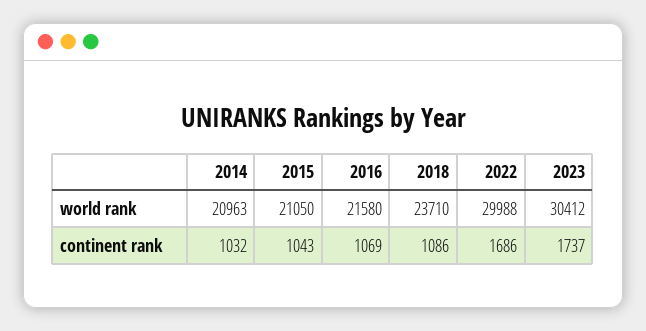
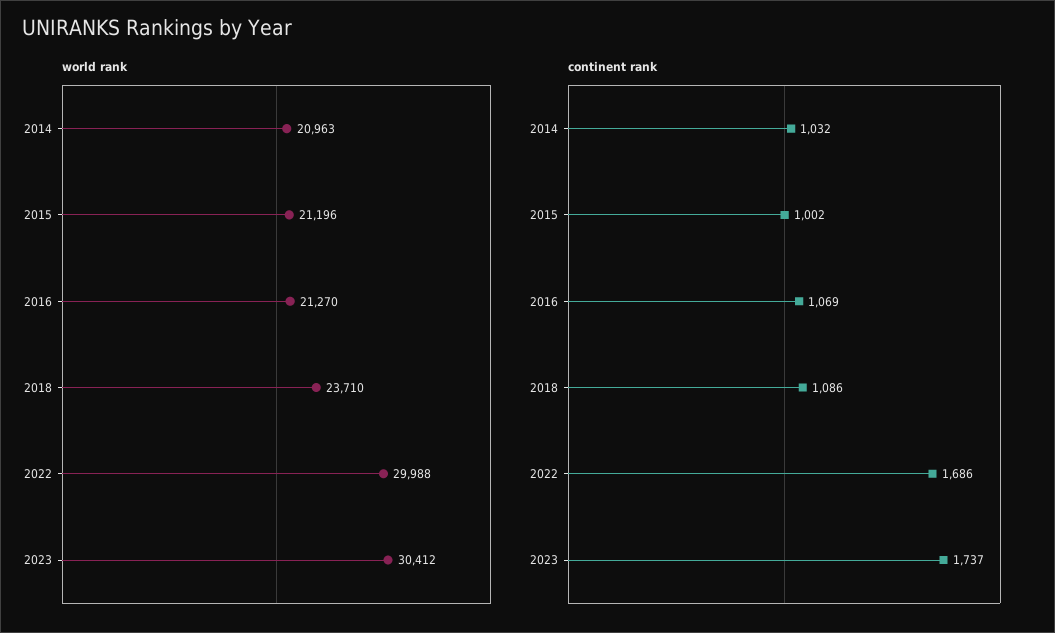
  {
    "world rank": {
      "2014": 20963,
-     "2015": 21050,
+     "2015": 21196,
-     "2016": 21580,
+     "2016": 21270,
      "2018": 23710,
      "2022": 29988,
      "2023": 30412
    },
    "continent rank": {
      "2014": 1032,
-     "2015": 1043,
+     "2015": 1002,
      "2016": 1069,
      "2018": 1086,
      "2022": 1686,
      "2023": 1737
    }
  }

